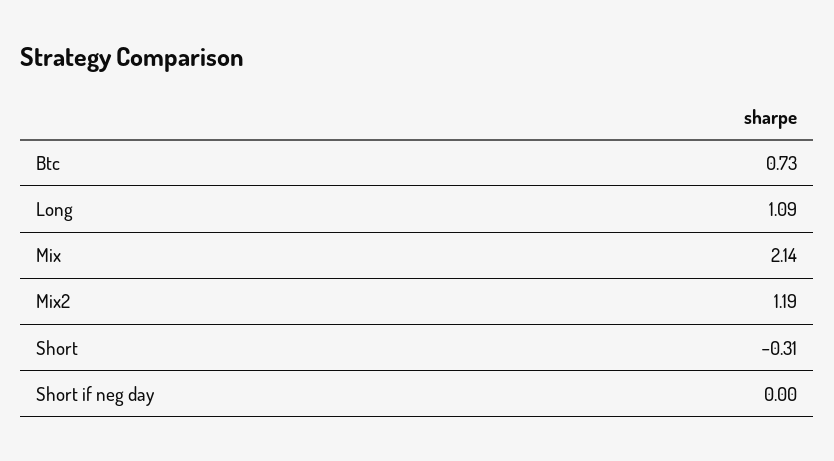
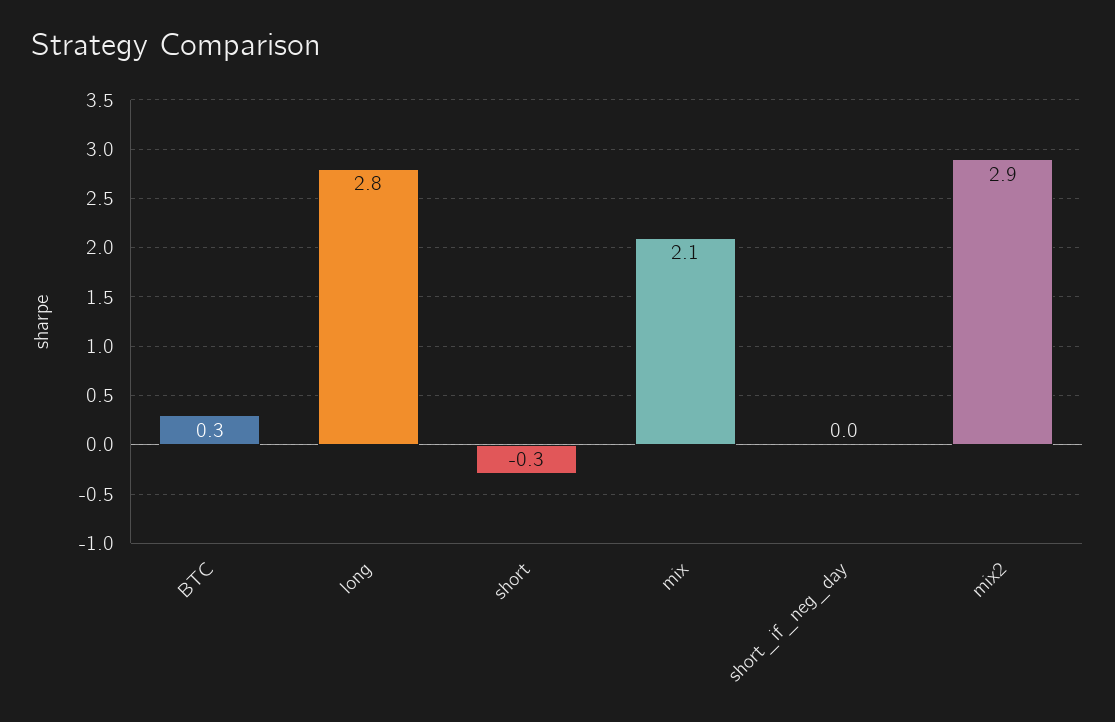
  {
-   "Btc": 0.73,
+   "Btc": 0.3,
-   "Long": 1.09,
+   "Long": 2.8,
    "Mix": 2.14,
-   "Mix2": 1.19,
+   "Mix2": 2.9,
    "Short": -0.31,
    "Short if neg day": 0
  }

